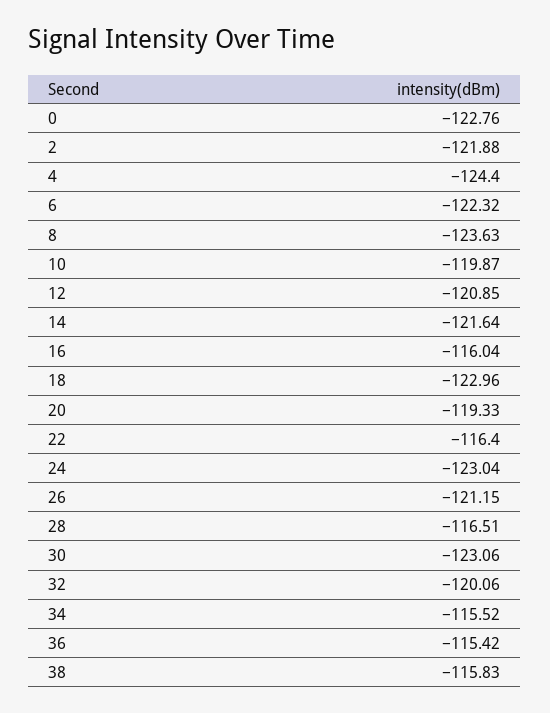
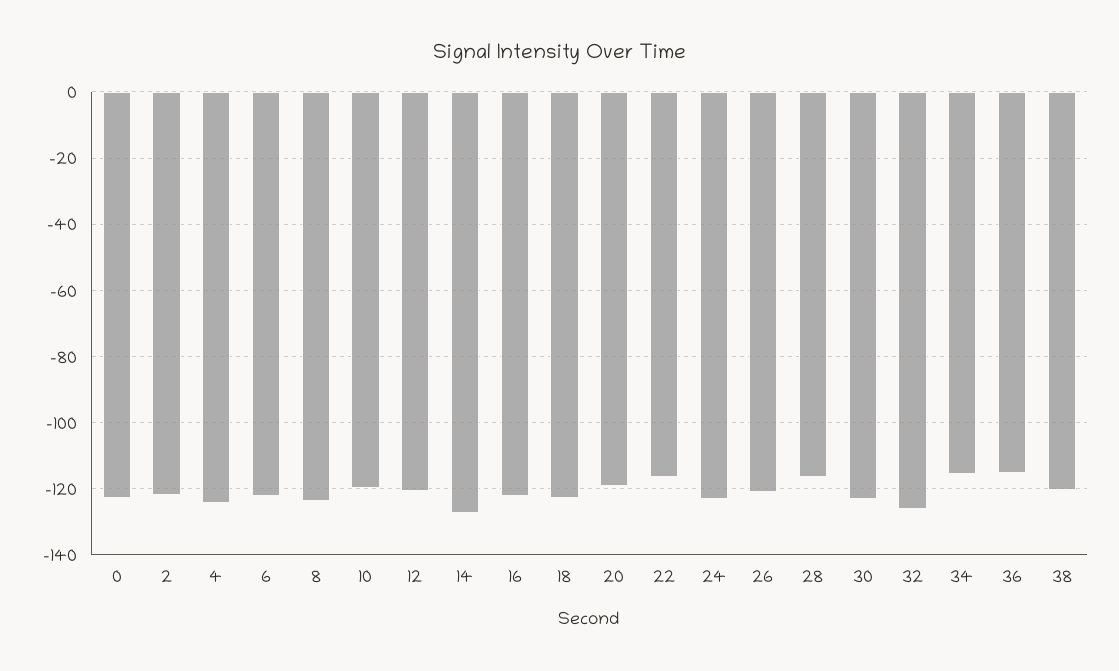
  {
    "0": -122.76,
    "2": -121.88,
    "4": -124.4,
    "6": -122.32,
    "8": -123.63,
    "10": -119.87,
    "12": -120.85,
-   "14": -121.64,
+   "14": -128,
-   "16": -116.04,
+   "16": -122,
    "18": -122.96,
    "20": -119.33,
    "22": -116.4,
    "24": -123.04,
    "26": -121.15,
    "28": -116.51,
    "30": -123.06,
-   "32": -120.06,
+   "32": -126,
    "34": -115.52,
    "36": -115.42,
-   "38": -115.83
+   "38": -120
  }

